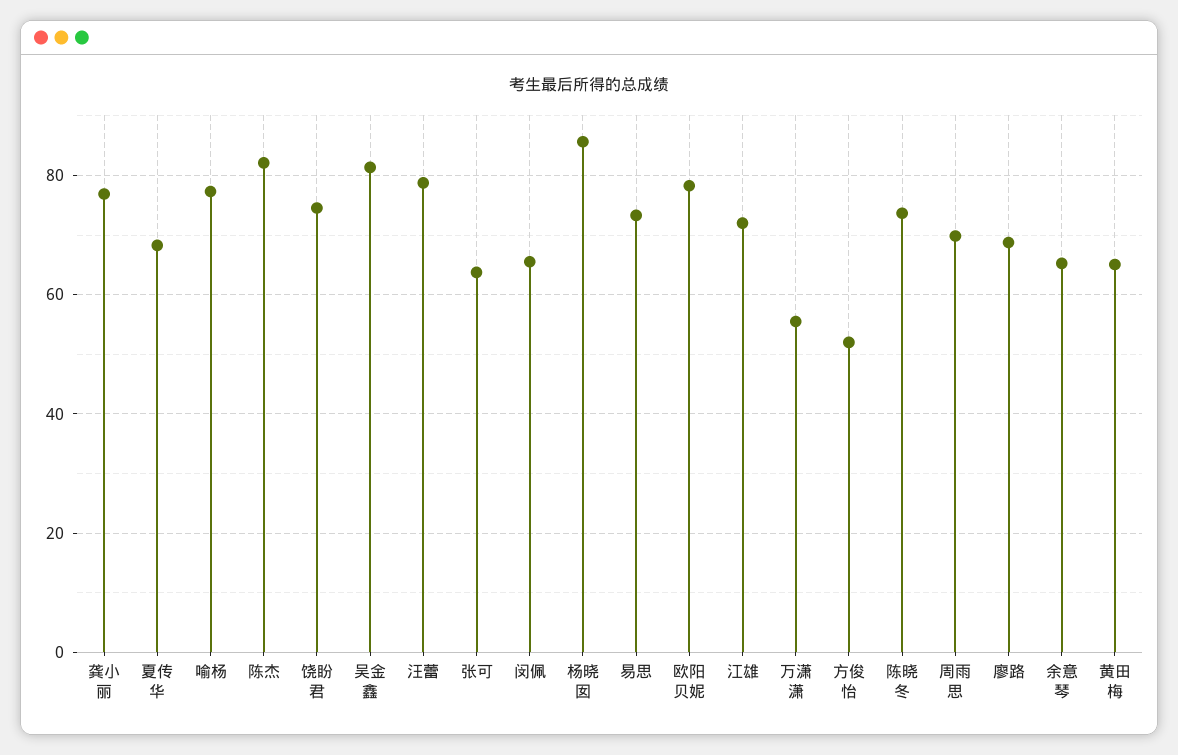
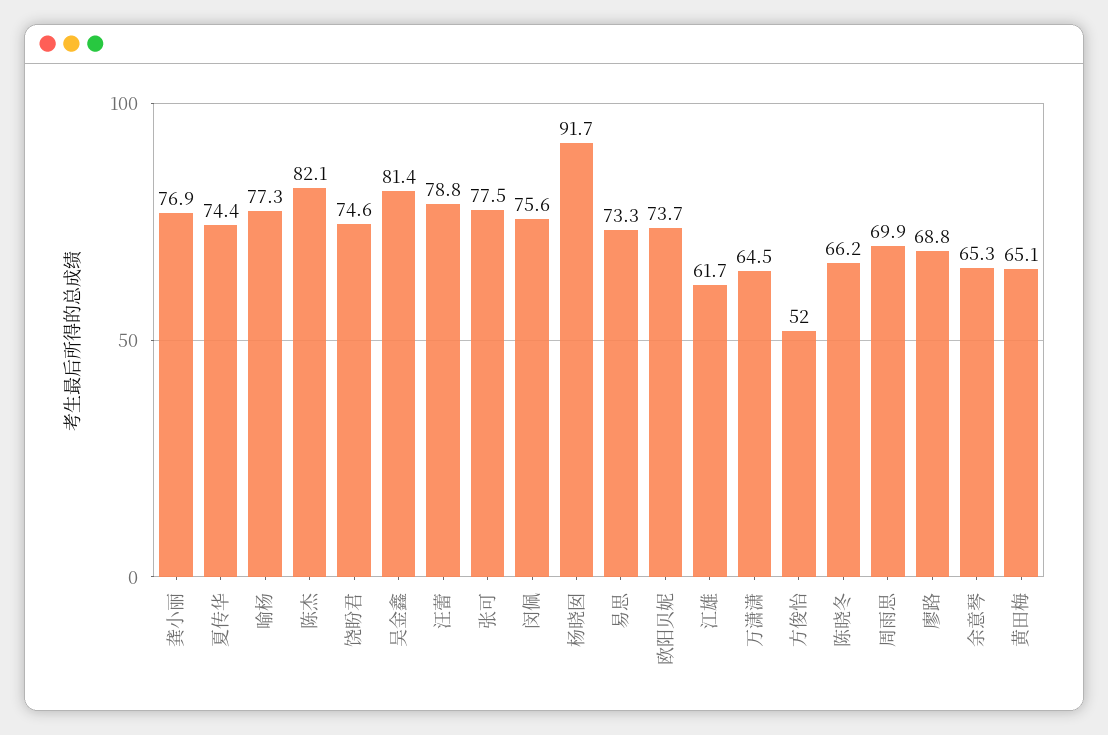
  {
    "龚小丽": 76.9,
-   "夏传华": 68,
+   "夏传华": 74.4,
    "喻杨": 77.3,
    "陈杰": 82.1,
    "饶盼君": 74.6,
    "吴金鑫": 81.4,
    "汪蕾": 78.8,
-   "张可": 64,
+   "张可": 77.5,
-   "闵佩": 66,
+   "闵佩": 75.6,
-   "杨晓囡": 86,
+   "杨晓囡": 91.7,
    "易思": 73.3,
-   "欧阳贝妮": 78,
+   "欧阳贝妮": 73.7,
-   "江雄": 72,
+   "江雄": 61.7,
-   "万潇潇": 56,
+   "万潇潇": 64.5,
    "方俊怡": 52,
-   "陈晓冬": 74,
+   "陈晓冬": 66.2,
    "周雨思": 69.9,
    "廖路": 68.8,
    "余意琴": 65.3,
    "黄田梅": 65.1
  }

